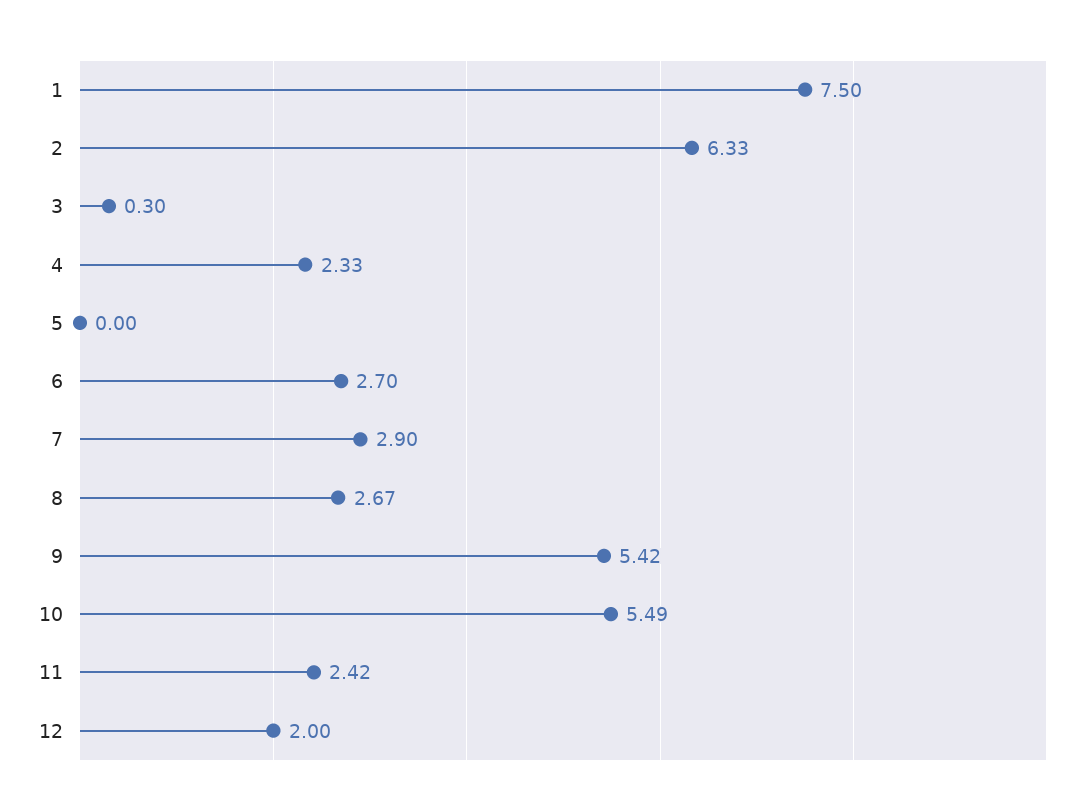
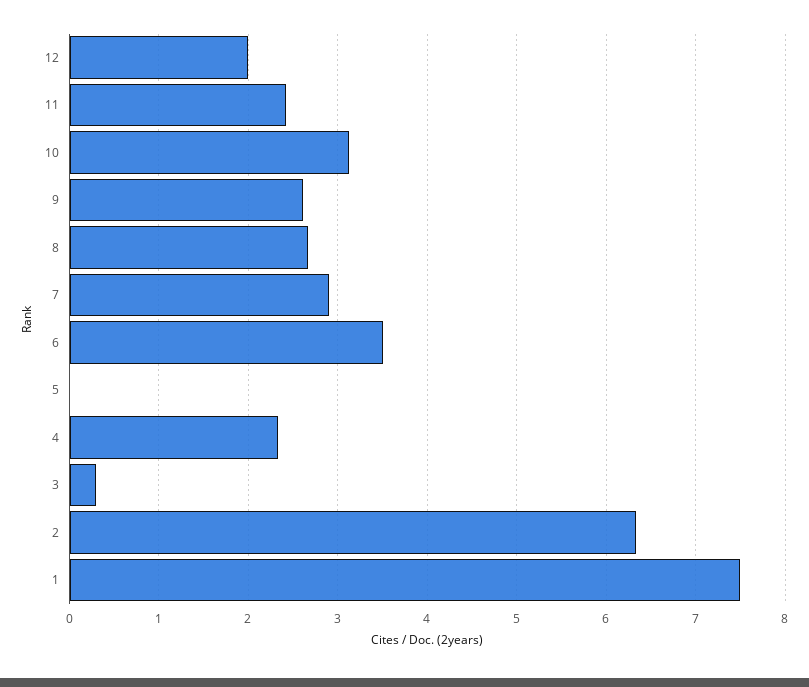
  {
    "1": 7.5,
    "2": 6.33,
    "3": 0.3,
    "4": 2.33,
    "5": 0,
-   "6": 2.7,
+   "6": 3.5,
    "7": 2.9,
    "8": 2.67,
-   "9": 5.42,
+   "9": 2.6,
-   "10": 5.49,
+   "10": 3.1,
    "11": 2.42,
    "12": 2
  }

